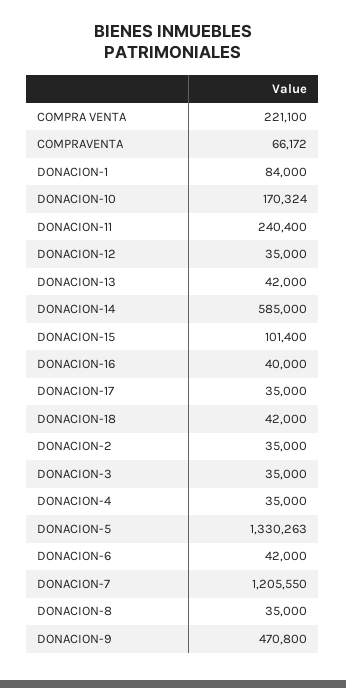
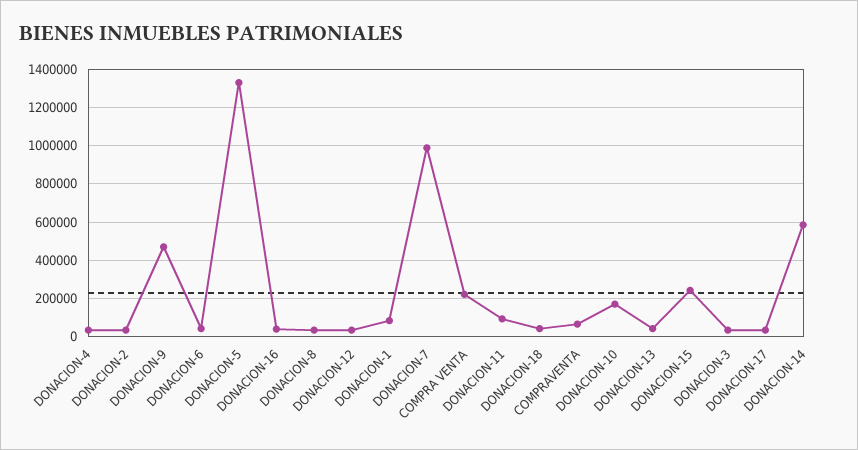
  {
    "COMPRA VENTA": 221100,
    "COMPRAVENTA": 66172,
    "DONACION-1": 84000,
    "DONACION-10": 170324,
-   "DONACION-11": 240400,
+   "DONACION-11": 100000,
    "DONACION-12": 35000,
    "DONACION-13": 42000,
    "DONACION-14": 585000,
-   "DONACION-15": 101400,
+   "DONACION-15": 250000,
    "DONACION-16": 40000,
    "DONACION-17": 35000,
    "DONACION-18": 42000,
    "DONACION-2": 35000,
    "DONACION-3": 35000,
    "DONACION-4": 35000,
    "DONACION-5": 1330263,
    "DONACION-6": 42000,
-   "DONACION-7": 1205550,
+   "DONACION-7": 1000000,
    "DONACION-8": 35000,
    "DONACION-9": 470800
  }

